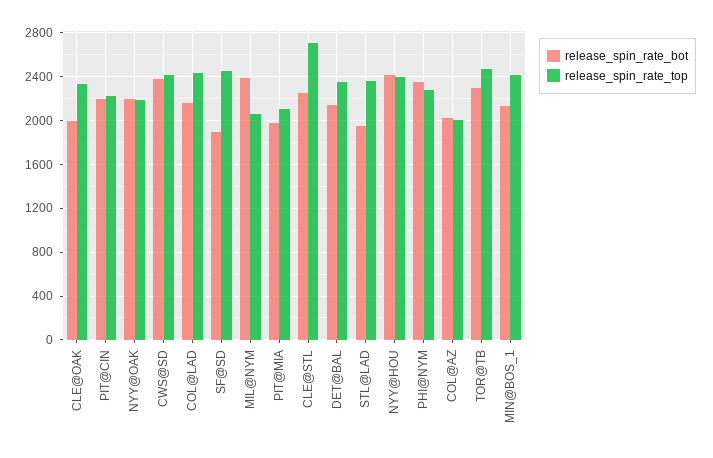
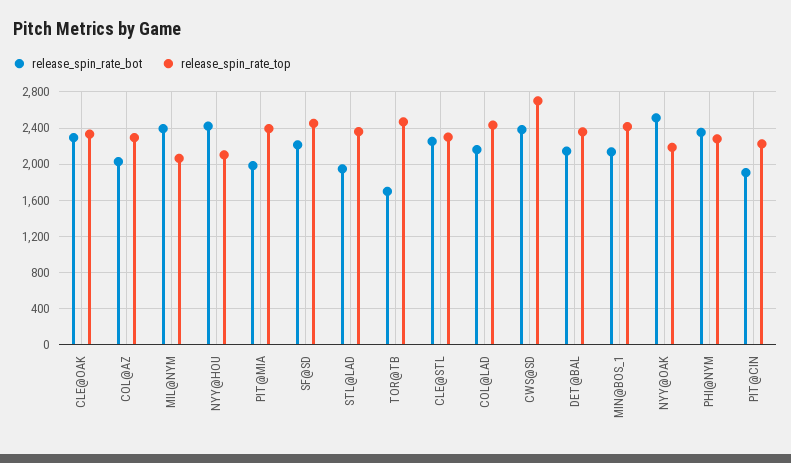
  {
    "release_spin_rate_bot": {
-     "CLE@OAK": 2000,
+     "CLE@OAK": 2300,
-     "PIT@CIN": 2200,
+     "PIT@CIN": 1900,
-     "NYY@OAK": 2200,
+     "NYY@OAK": 2500,
      "CWS@SD": 2400,
      "COL@LAD": 2200,
-     "SF@SD": 1900,
+     "SF@SD": 2200,
      "MIL@NYM": 2400,
      "PIT@MIA": 2000,
      "CLE@STL": 2300,
      "DET@BAL": 2100,
      "STL@LAD": 1900,
      "NYY@HOU": 2400,
      "PHI@NYM": 2400,
      "COL@AZ": 2000,
-     "TOR@TB": 2300,
+     "TOR@TB": 1700,
      "MIN@BOS_1": 2100
    },
    "release_spin_rate_top": {
      "CLE@OAK": 2300,
      "PIT@CIN": 2200,
      "NYY@OAK": 2200,
-     "CWS@SD": 2400,
+     "CWS@SD": 2700,
      "COL@LAD": 2400,
      "SF@SD": 2500,
      "MIL@NYM": 2100,
-     "PIT@MIA": 2100,
+     "PIT@MIA": 2400,
-     "CLE@STL": 2700,
+     "CLE@STL": 2300,
      "DET@BAL": 2400,
      "STL@LAD": 2400,
-     "NYY@HOU": 2400,
+     "NYY@HOU": 2100,
      "PHI@NYM": 2300,
-     "COL@AZ": 2000,
+     "COL@AZ": 2300,
      "TOR@TB": 2500,
      "MIN@BOS_1": 2400
    }
  }

